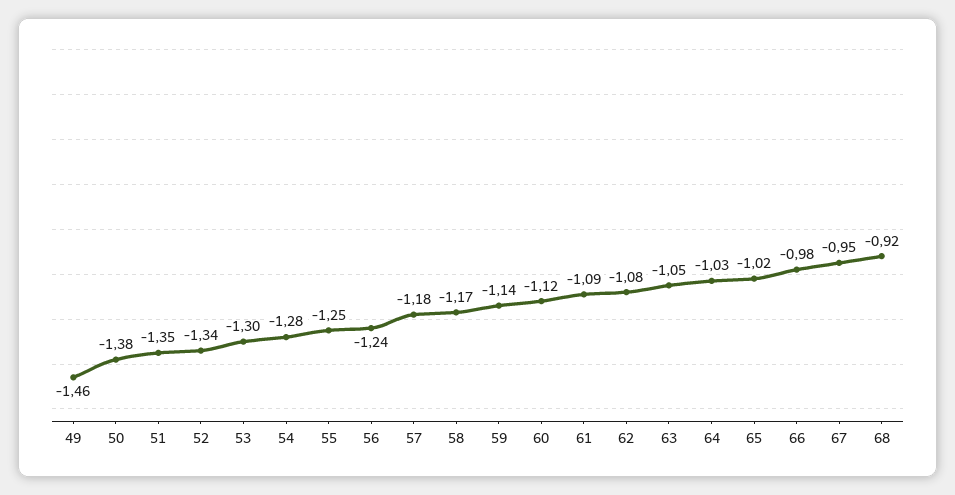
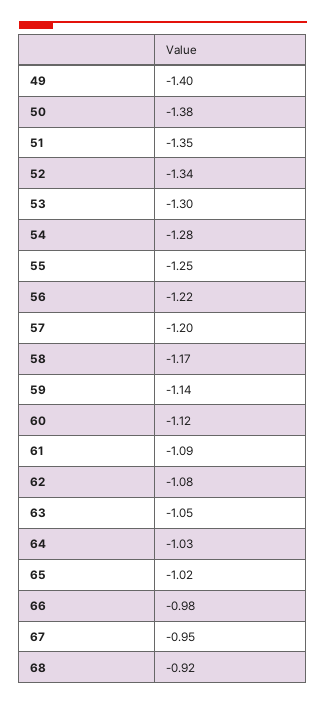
  {
-   "49": -1.46,
+   "49": -1.4,
    "50": -1.38,
    "51": -1.35,
    "52": -1.34,
    "53": -1.3,
    "54": -1.28,
    "55": -1.25,
-   "56": -1.24,
+   "56": -1.22,
-   "57": -1.18,
+   "57": -1.2,
    "58": -1.17,
    "59": -1.14,
    "60": -1.12,
    "61": -1.09,
    "62": -1.08,
    "63": -1.05,
    "64": -1.03,
    "65": -1.02,
    "66": -0.98,
    "67": -0.95,
    "68": -0.92
  }

